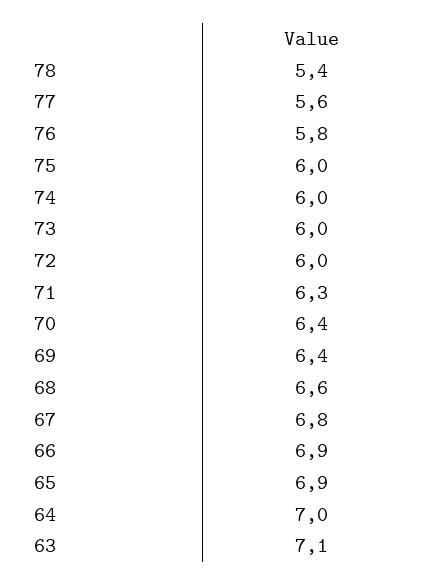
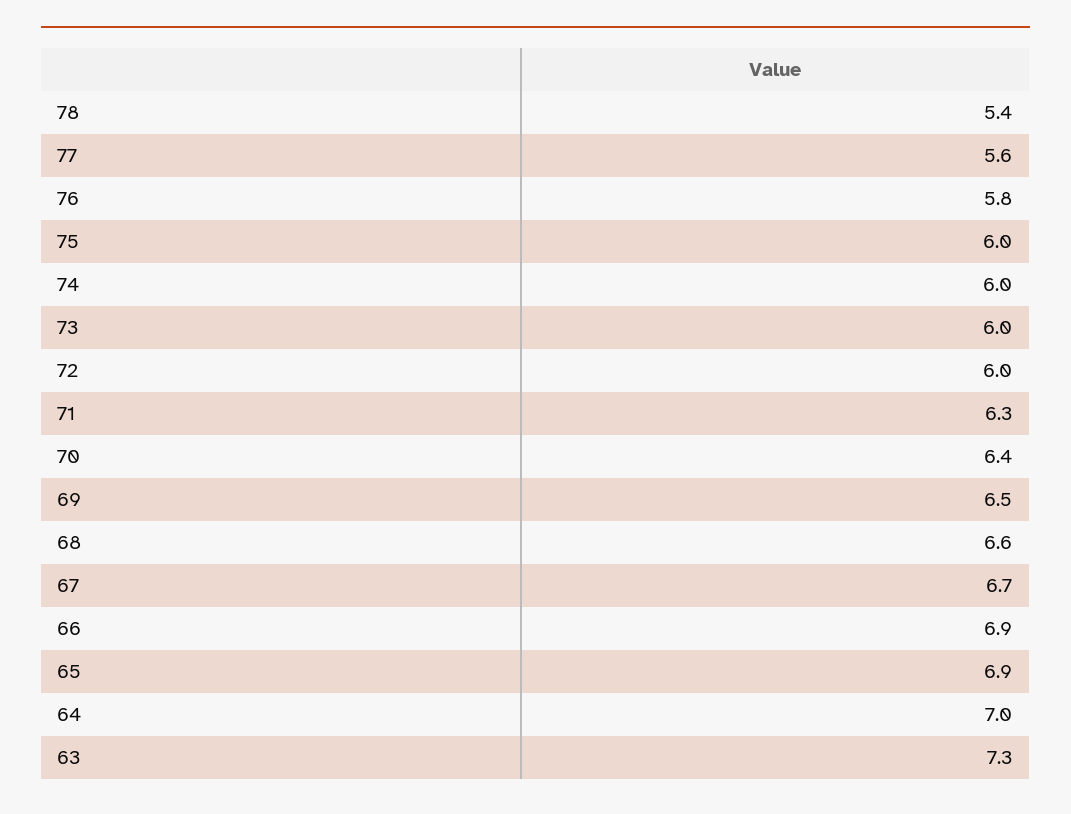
  {
    "78": 5.4,
    "77": 5.6,
    "76": 5.8,
    "75": 6,
    "74": 6,
    "73": 6,
    "72": 6,
    "71": 6.3,
    "70": 6.4,
-   "69": 6.4,
+   "69": 6.5,
    "68": 6.6,
-   "67": 6.8,
+   "67": 6.7,
    "66": 6.9,
    "65": 6.9,
    "64": 7,
-   "63": 7.1
+   "63": 7.3
  }

